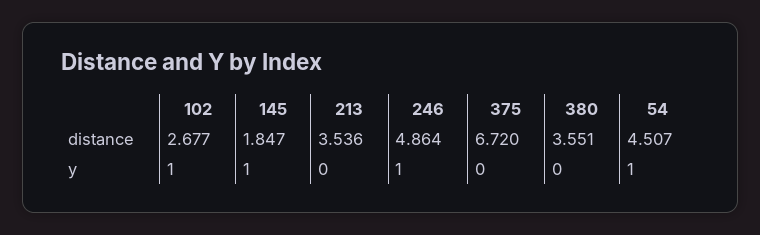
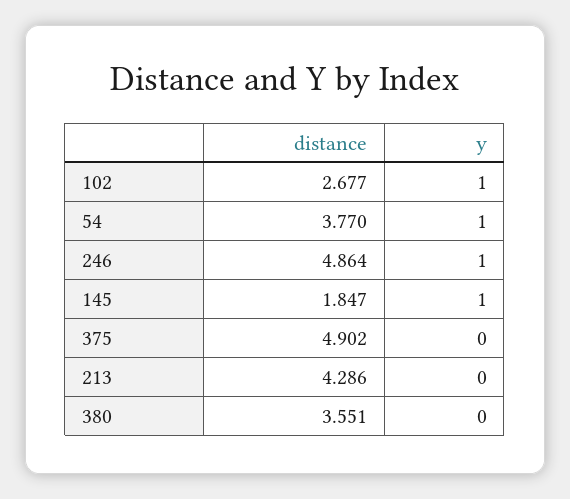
  {
    "102": {
      "distance": 2.677,
      "y": 1
    },
    "145": {
      "distance": 1.847,
      "y": 1
    },
    "213": {
-     "distance": 3.536,
+     "distance": 4.286,
      "y": 0
    },
    "246": {
      "distance": 4.864,
      "y": 1
    },
    "375": {
-     "distance": 6.72,
+     "distance": 4.902,
      "y": 0
    },
    "380": {
      "distance": 3.551,
      "y": 0
    },
    "54": {
-     "distance": 4.507,
+     "distance": 3.77,
      "y": 1
    }
  }

